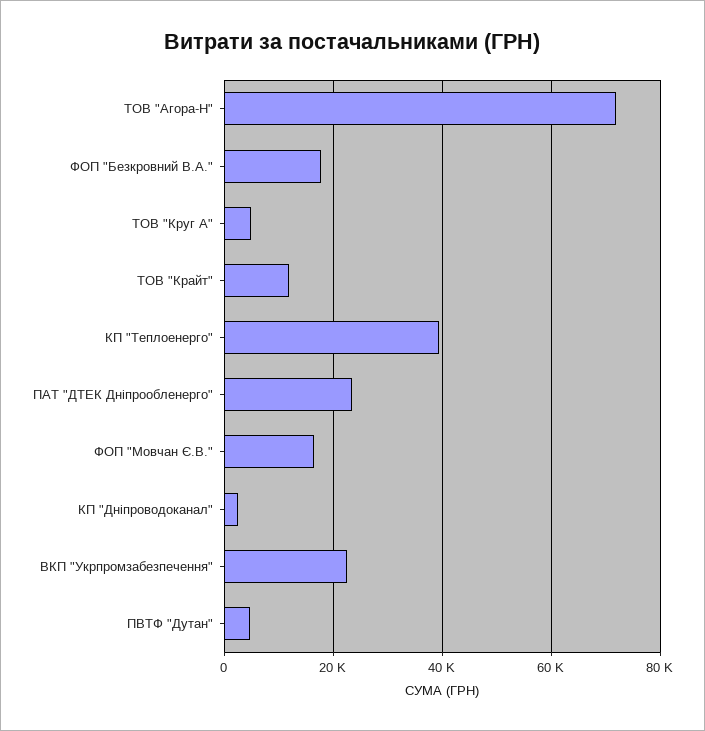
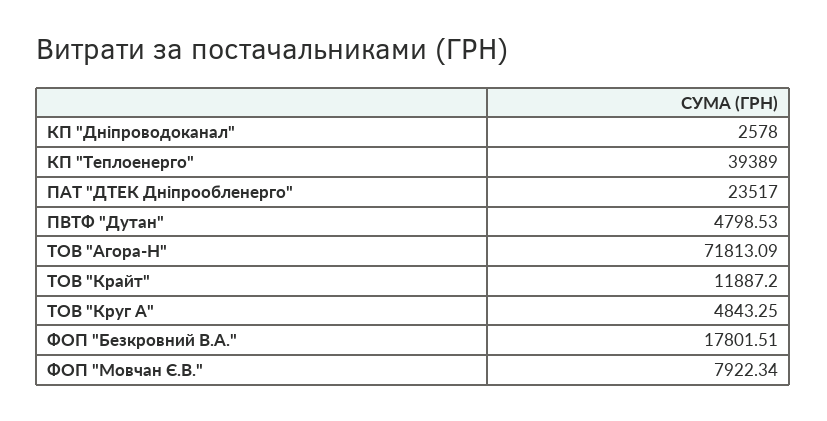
  {
    "ТОВ \"Агора-Н\"": 71813.09,
    "ФОП \"Безкровний В.А.\"": 17801.51,
    "ТОВ \"Круг А\"": 4843.25,
    "ТОВ \"Крайт\"": 11887.2,
    "КП \"Теплоенерго\"": 39389,
    "ПАТ \"ДТЕК Дніпрообленерго\"": 23517,
-   "ФОП \"Мовчан Є.В.\"": 16000,
+   "ФОП \"Мовчан Є.В.\"": 7922.34,
    "КП \"Дніпроводоканал\"": 2578,
-   "ВКП \"Укрпромзабезпечення\"": 22000,
    "ПВТФ \"Дутан\"": 4798.53
  }

